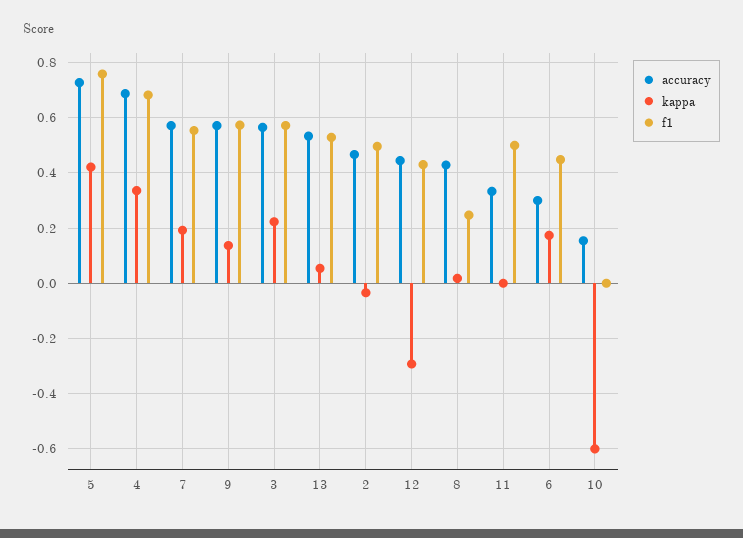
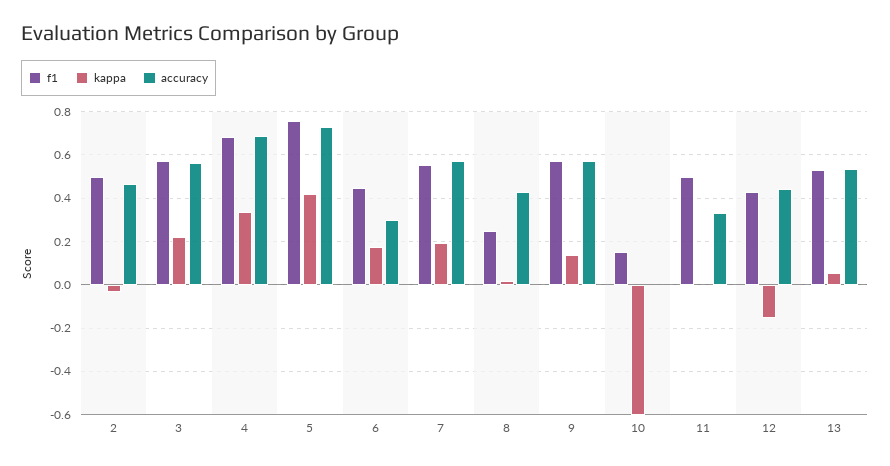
  {
    "accuracy": {
      "5": 0.725,
      "4": 0.7,
      "7": 0.575,
      "9": 0.575,
      "3": 0.575,
      "13": 0.525,
      "2": 0.475,
      "12": 0.45,
      "8": 0.425,
      "11": 0.325,
      "6": 0.3,
-     "10": 0.15
+     "10": 0
    },
    "kappa": {
      "5": 0.425,
      "4": 0.325,
      "7": 0.2,
      "9": 0.125,
      "3": 0.225,
      "13": 0.05,
      "2": -0.025,
-     "12": -0.3,
+     "12": -0.15,
      "8": 0.025,
      "11": 0,
      "6": 0.175,
      "10": -0.6
    },
    "f1": {
      "5": 0.75,
      "4": 0.675,
      "7": 0.55,
      "9": 0.575,
      "3": 0.575,
      "13": 0.525,
      "2": 0.5,
      "12": 0.425,
      "8": 0.25,
      "11": 0.5,
      "6": 0.45,
-     "10": 0
+     "10": 0.15
    }
  }

